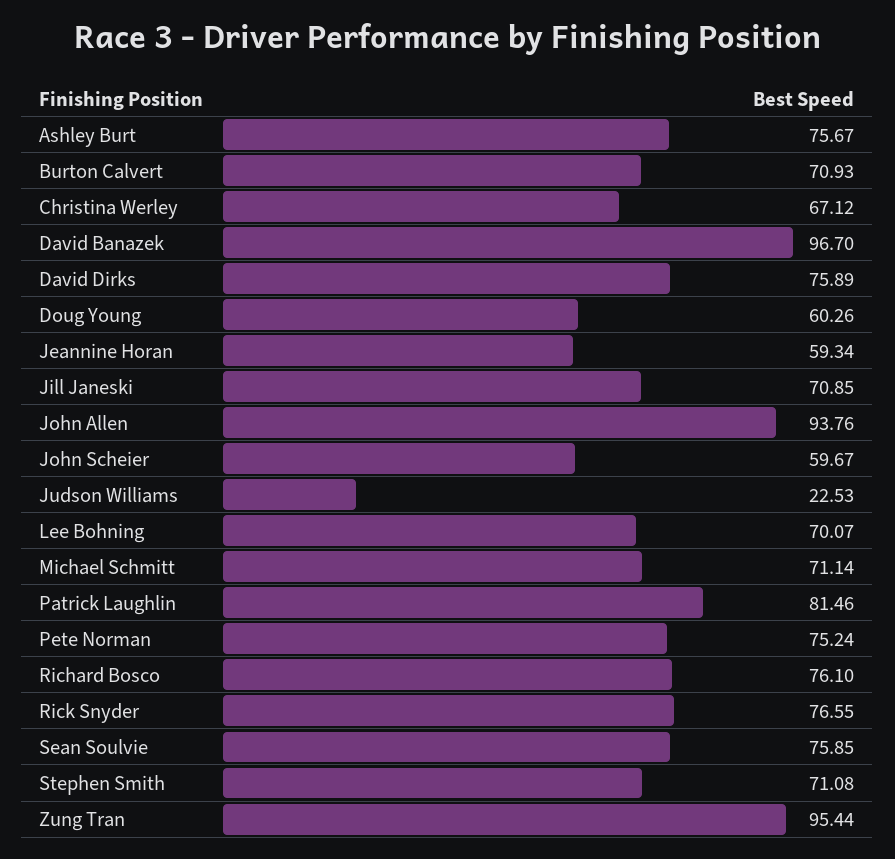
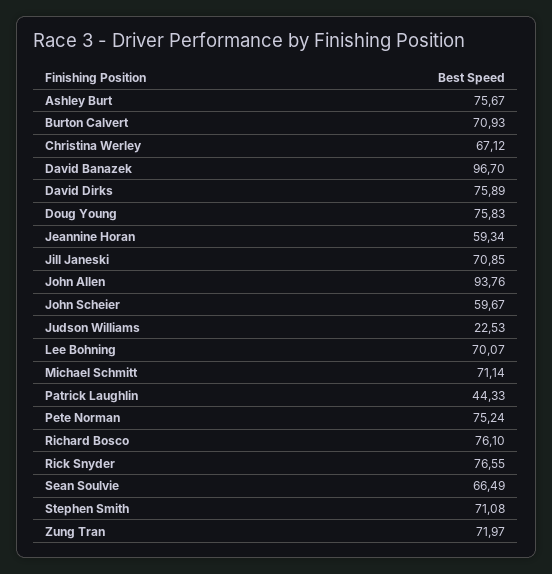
  {
    "Ashley Burt": 75.67,
    "Burton Calvert": 70.93,
    "Christina Werley": 67.12,
    "David Banazek": 96.7,
    "David Dirks": 75.89,
-   "Doug Young": 60.26,
+   "Doug Young": 75.83,
    "Jeannine Horan": 59.34,
    "Jill Janeski": 70.85,
    "John Allen": 93.76,
    "John Scheier": 59.67,
    "Judson Williams": 22.53,
    "Lee Bohning": 70.07,
    "Michael Schmitt": 71.14,
-   "Patrick Laughlin": 81.46,
+   "Patrick Laughlin": 44.33,
    "Pete Norman": 75.24,
    "Richard Bosco": 76.1,
    "Rick Snyder": 76.55,
-   "Sean Soulvie": 75.85,
+   "Sean Soulvie": 66.49,
    "Stephen Smith": 71.08,
-   "Zung Tran": 95.44
+   "Zung Tran": 71.97
  }

